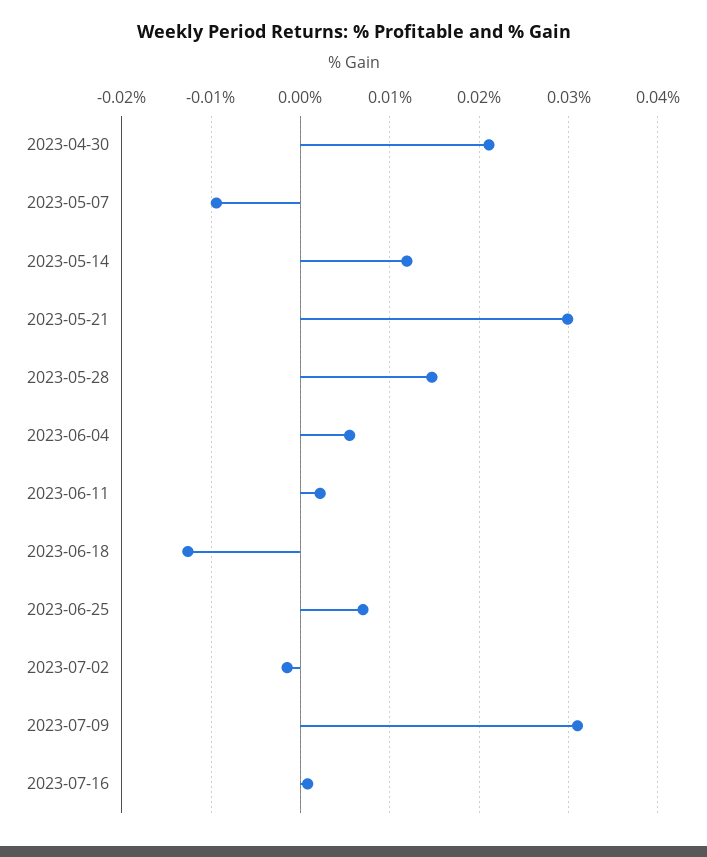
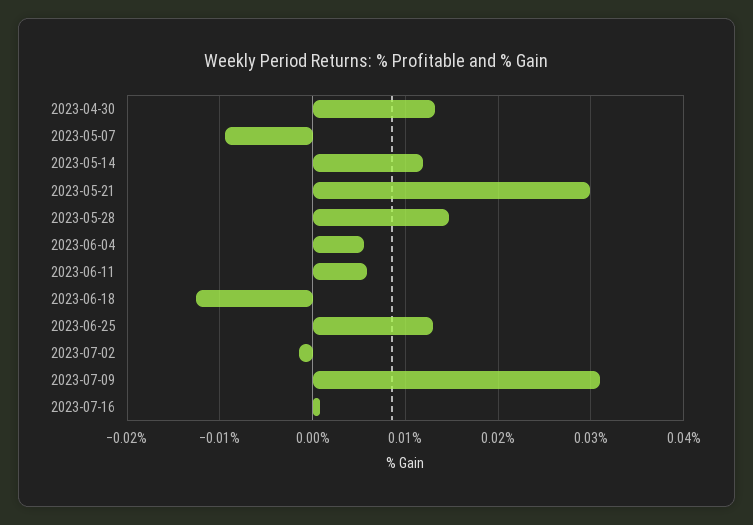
  {
-   "2023-04-30": 0.021,
+   "2023-04-30": 0.013,
    "2023-05-07": -0.009,
    "2023-05-14": 0.012,
    "2023-05-21": 0.03,
    "2023-05-28": 0.015,
    "2023-06-04": 0.006,
-   "2023-06-11": 0.002,
+   "2023-06-11": 0.006,
    "2023-06-18": -0.013,
-   "2023-06-25": 0.007,
+   "2023-06-25": 0.013,
    "2023-07-02": -0.002,
    "2023-07-09": 0.031,
    "2023-07-16": 0.001
  }

